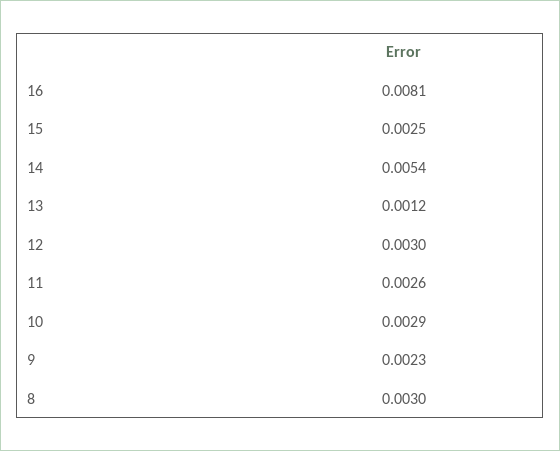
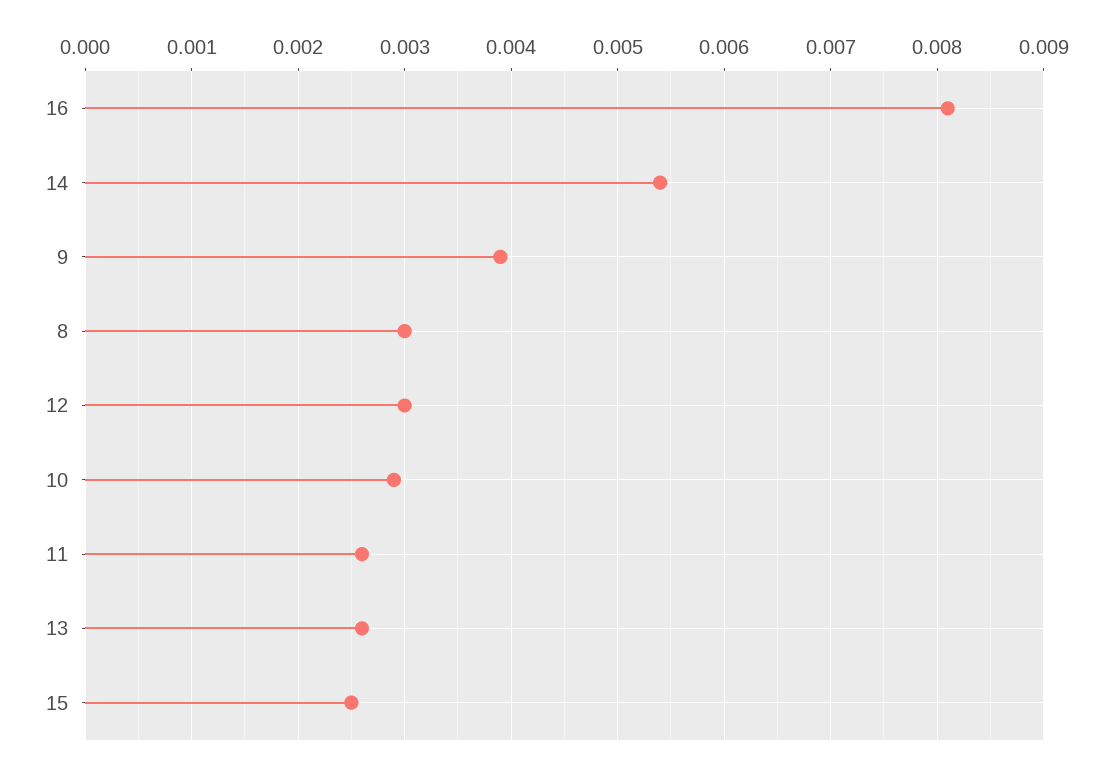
  {
    "16": 0.0081,
    "15": 0.0025,
    "14": 0.0054,
-   "13": 0.0012,
+   "13": 0.0026,
    "12": 0.003,
    "11": 0.0026,
    "10": 0.0029,
-   "9": 0.0023,
+   "9": 0.0039,
    "8": 0.003
  }

